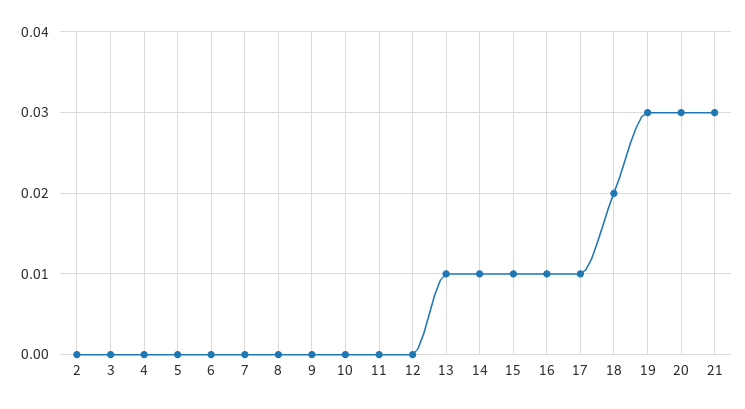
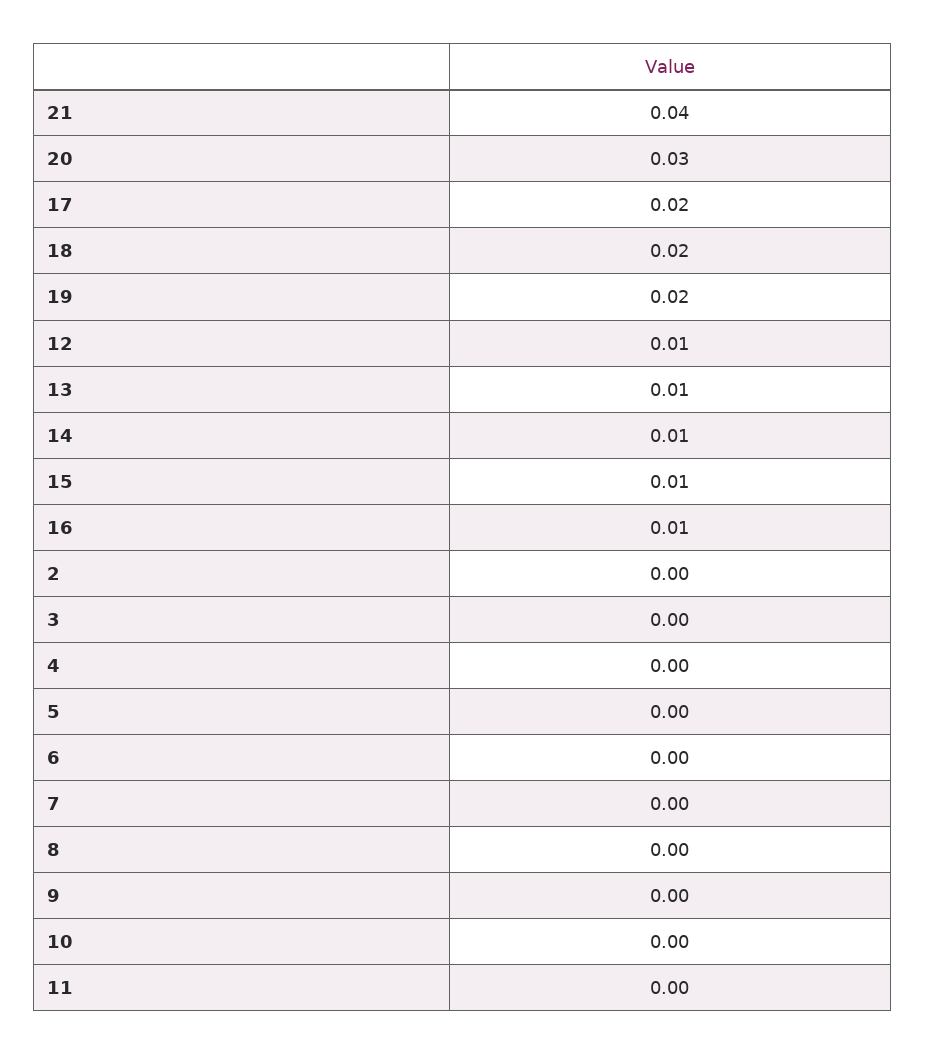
  {
    "2": 0,
    "3": 0,
    "4": 0,
    "5": 0,
    "6": 0,
    "7": 0,
    "8": 0,
    "9": 0,
    "10": 0,
    "11": 0,
-   "12": 0,
+   "12": 0.01,
    "13": 0.01,
    "14": 0.01,
    "15": 0.01,
    "16": 0.01,
-   "17": 0.01,
+   "17": 0.02,
    "18": 0.02,
-   "19": 0.03,
+   "19": 0.02,
    "20": 0.03,
-   "21": 0.03
+   "21": 0.04
  }

